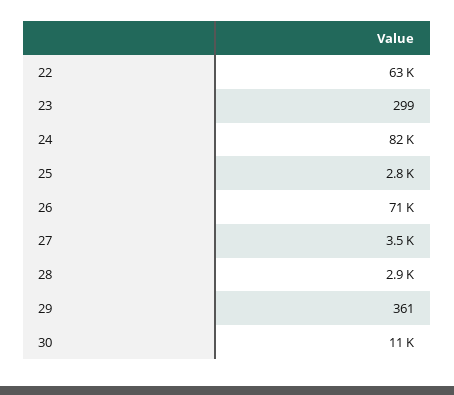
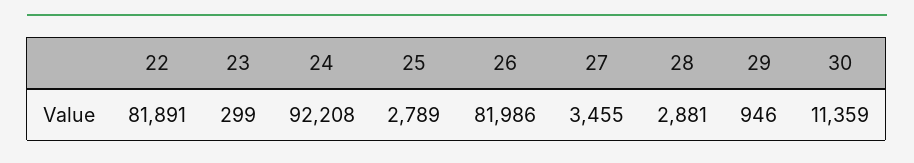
  {
-   "22": 63000,
+   "22": 81891,
    "23": 299,
-   "24": 82000,
+   "24": 92208,
    "25": 2789,
-   "26": 71000,
+   "26": 81986,
    "27": 3455,
    "28": 2881,
-   "29": 361,
+   "29": 946,
    "30": 11359
  }

